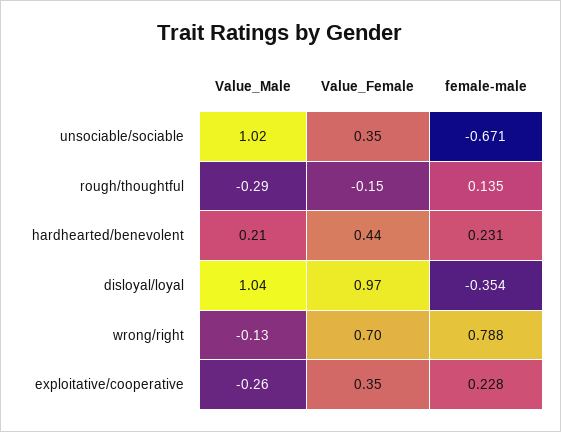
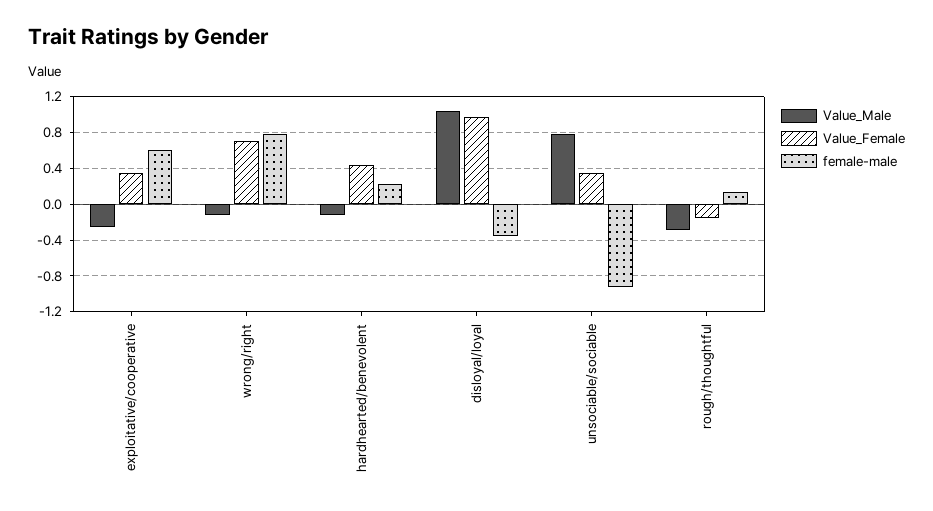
  {
    "Value_Male": {
-     "unsociable/sociable": 1.02,
+     "unsociable/sociable": 0.8,
      "rough/thoughtful": -0.29,
-     "hardhearted/benevolent": 0.21,
+     "hardhearted/benevolent": -0.1,
      "disloyal/loyal": 1.04,
      "wrong/right": -0.13,
      "exploitative/cooperative": -0.26
    },
    "Value_Female": {
      "unsociable/sociable": 0.35,
      "rough/thoughtful": -0.15,
      "hardhearted/benevolent": 0.44,
      "disloyal/loyal": 0.97,
      "wrong/right": 0.7,
      "exploitative/cooperative": 0.35
    },
    "female-male": {
-     "unsociable/sociable": -0.671,
+     "unsociable/sociable": -0.9,
      "rough/thoughtful": 0.135,
      "hardhearted/benevolent": 0.231,
      "disloyal/loyal": -0.354,
      "wrong/right": 0.788,
-     "exploitative/cooperative": 0.228
+     "exploitative/cooperative": 0.6
    }
  }

